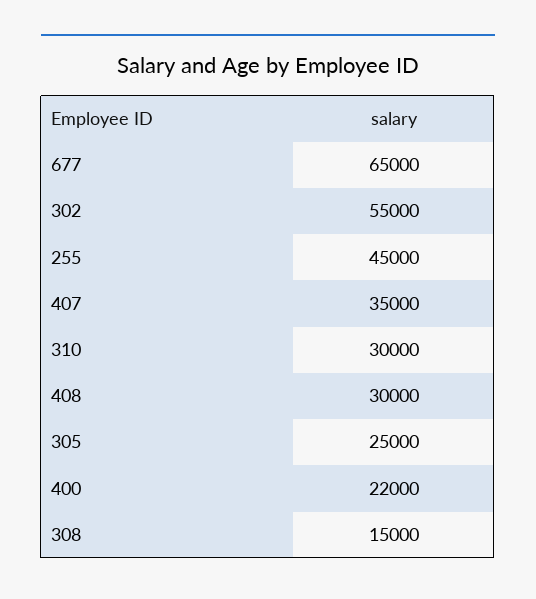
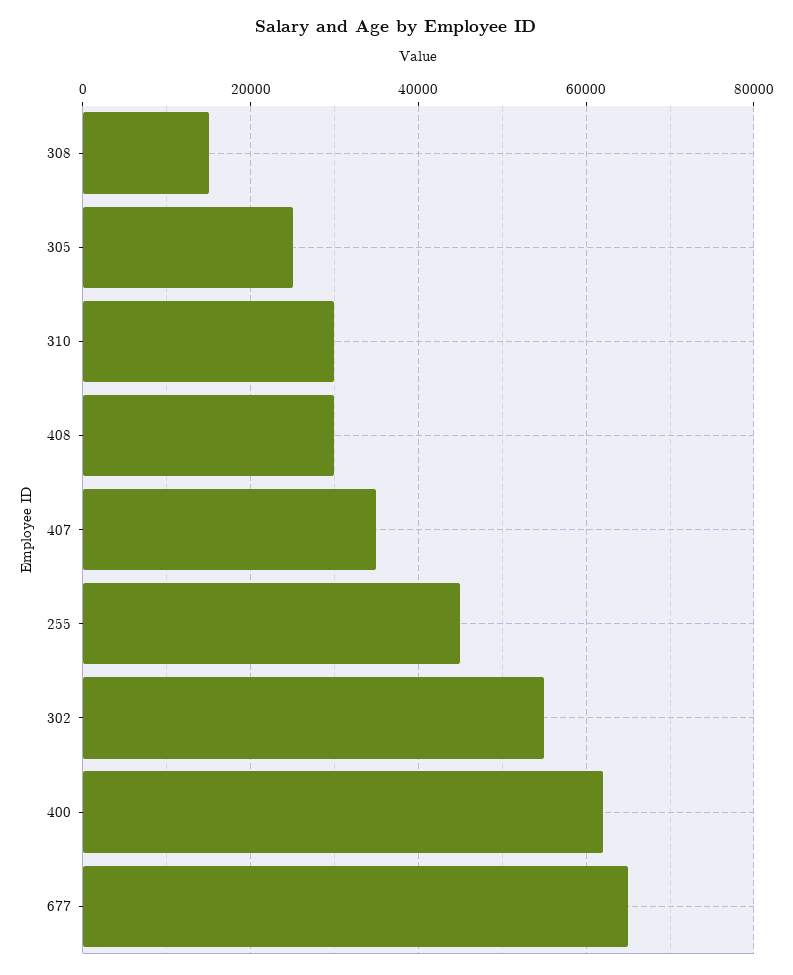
  {
    "677": 65000,
    "302": 55000,
    "255": 45000,
    "407": 35000,
    "310": 30000,
    "408": 30000,
    "305": 25000,
-   "400": 22000,
+   "400": 62000,
    "308": 15000
  }

